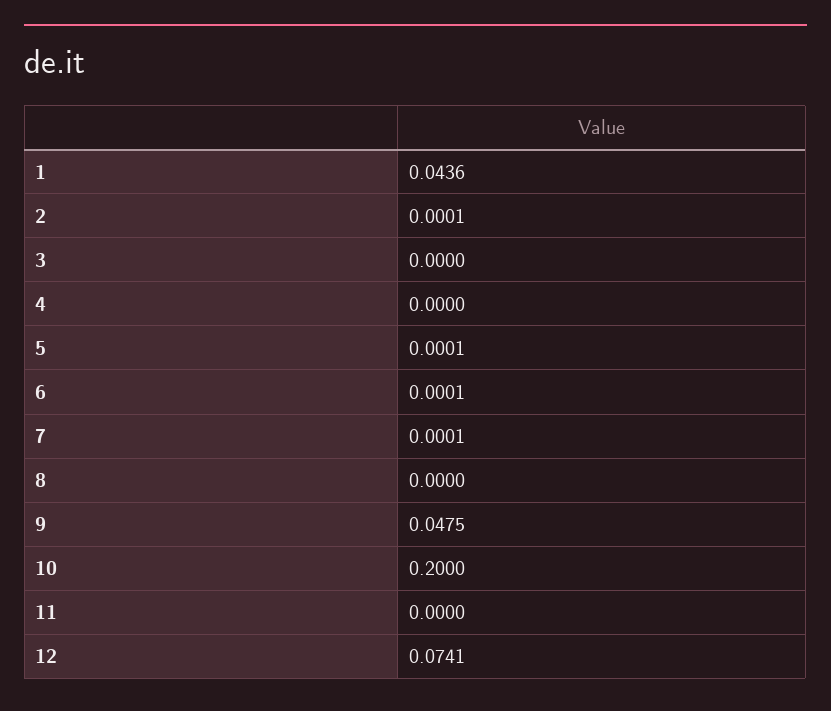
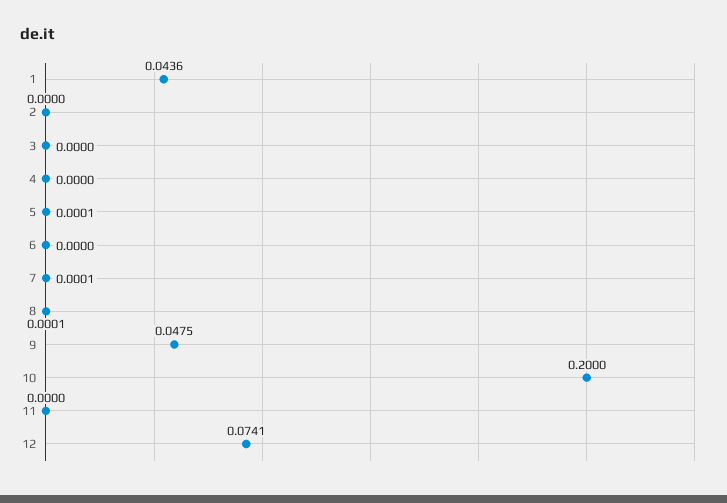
  {
    "1": 0.0436,
-   "2": 0.0001,
+   "2": 0,
    "3": 0,
    "4": 0,
    "5": 0.0001,
-   "6": 0.0001,
+   "6": 0,
    "7": 0.0001,
-   "8": 0,
+   "8": 0.0001,
    "9": 0.0475,
    "10": 0.2,
    "11": 0,
    "12": 0.0741
  }

